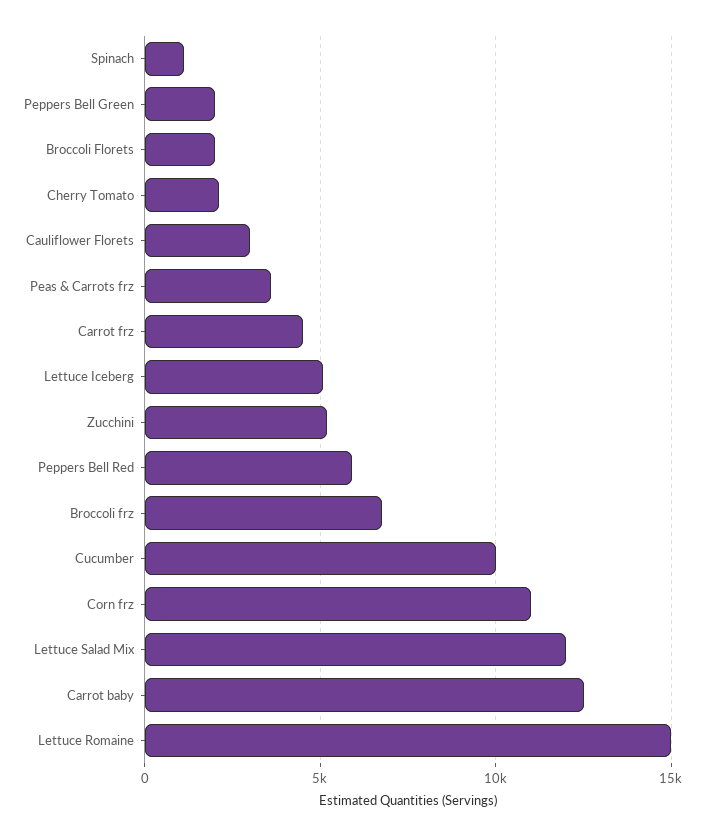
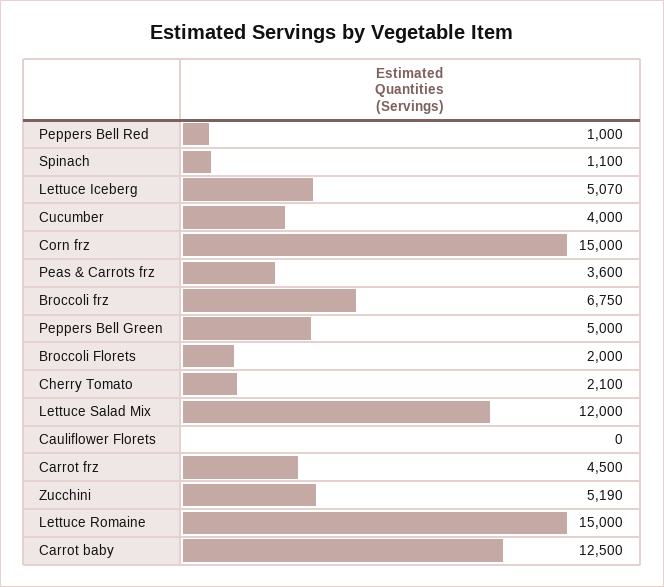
  {
    "Spinach": 1100,
-   "Peppers Bell Green": 2000,
+   "Peppers Bell Green": 5000,
    "Broccoli Florets": 2000,
    "Cherry Tomato": 2100,
-   "Cauliflower Florets": 3000,
+   "Cauliflower Florets": 0,
    "Peas & Carrots frz": 3600,
    "Carrot frz": 4500,
    "Lettuce Iceberg": 5070,
    "Zucchini": 5190,
-   "Peppers Bell Red": 6000,
+   "Peppers Bell Red": 1000,
    "Broccoli frz": 6750,
-   "Cucumber": 10000,
+   "Cucumber": 4000,
-   "Corn frz": 11000,
+   "Corn frz": 15000,
    "Lettuce Salad Mix": 12000,
    "Carrot baby": 12500,
    "Lettuce Romaine": 15000
  }

